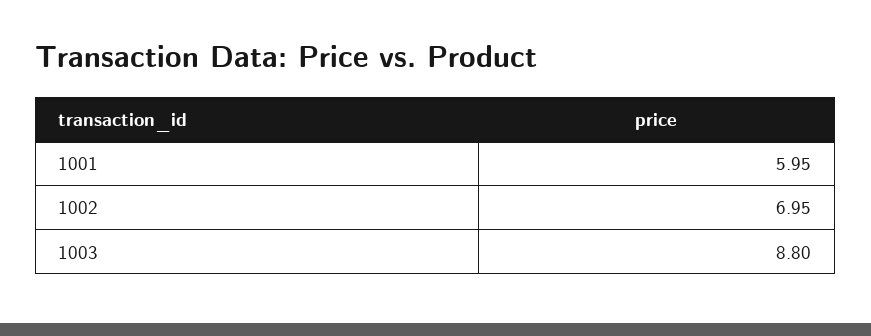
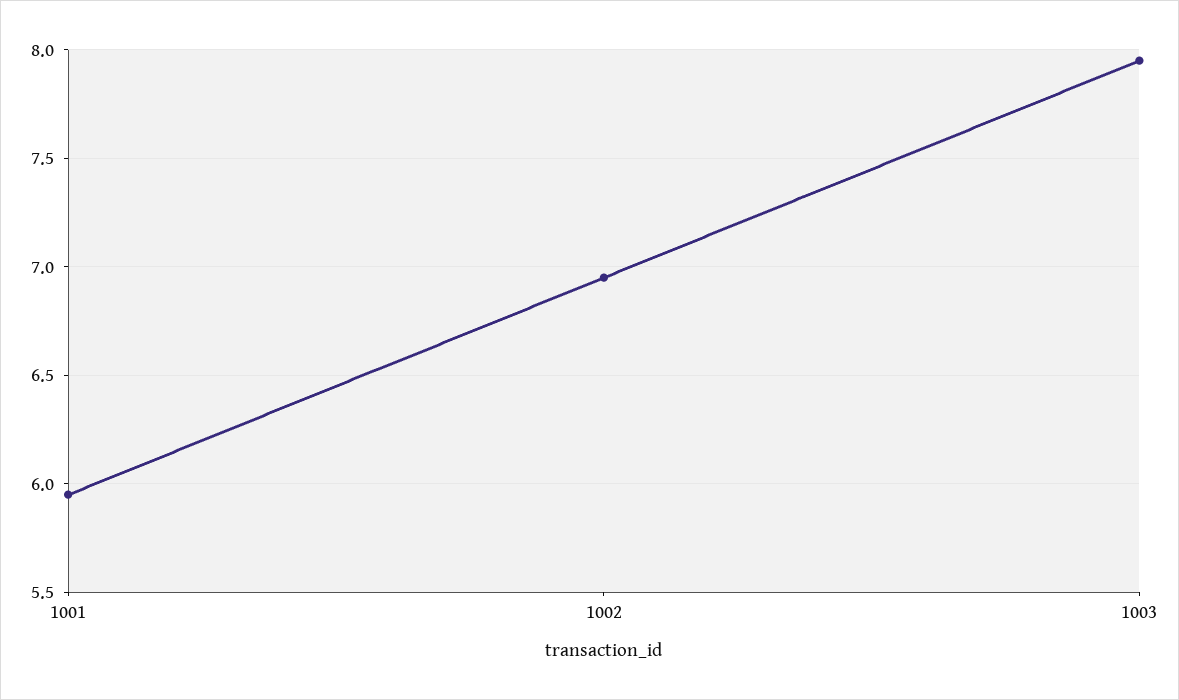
  {
    "1001": 5.95,
    "1002": 6.95,
-   "1003": 8.8
+   "1003": 7.95
  }

